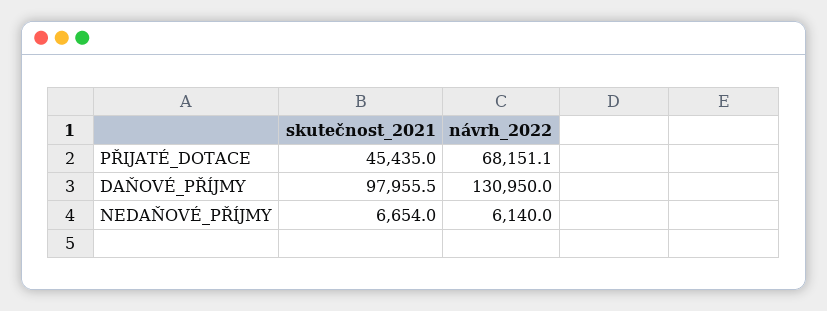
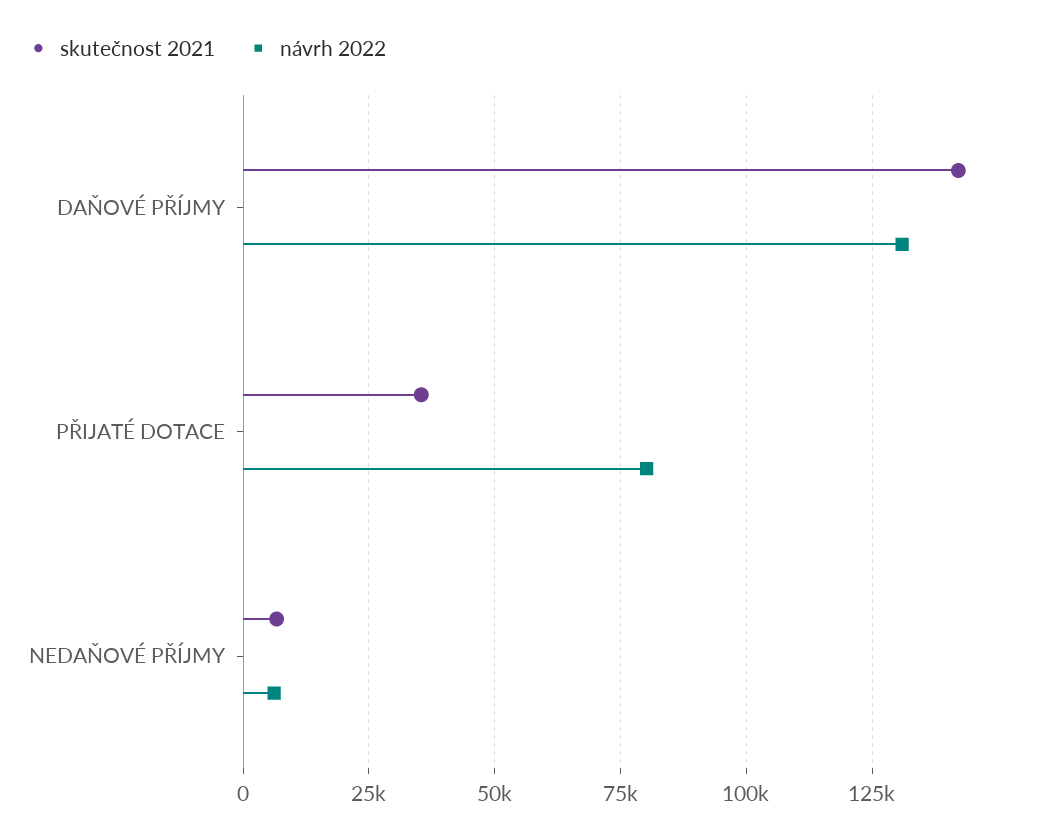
  {
    "skutečnost_2021": {
-     "PŘIJATÉ_DOTACE": 45435,
+     "PŘIJATÉ_DOTACE": 35000,
-     "DAŇOVÉ_PŘÍJMY": 97955.5,
+     "DAŇOVÉ_PŘÍJMY": 142500,
      "NEDAŇOVÉ_PŘÍJMY": 6654
    },
    "návrh_2022": {
-     "PŘIJATÉ_DOTACE": 68151.1,
+     "PŘIJATÉ_DOTACE": 80000,
      "DAŇOVÉ_PŘÍJMY": 130950,
      "NEDAŇOVÉ_PŘÍJMY": 6140
    }
  }

